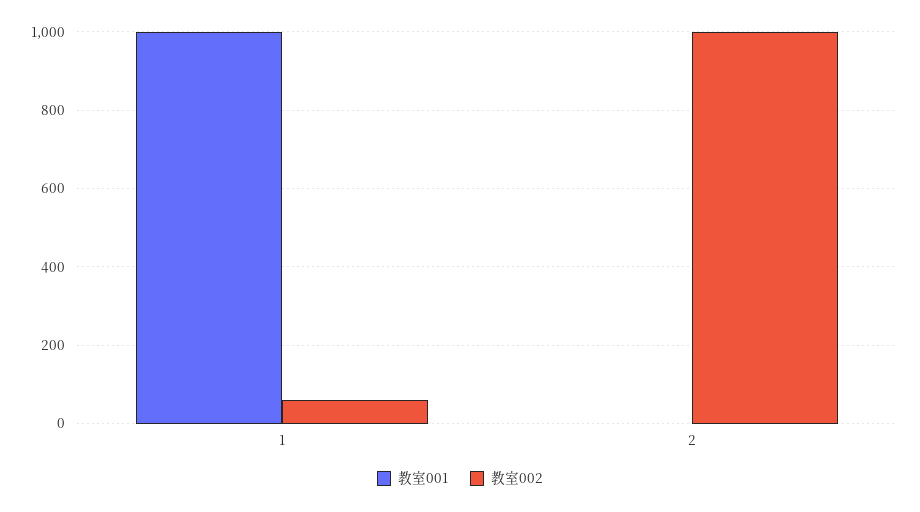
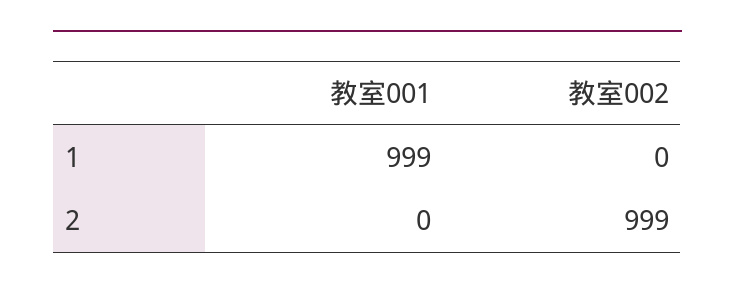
  {
    "教室001": {
      "1": 999,
      "2": 0
    },
    "教室002": {
-     "1": 60,
+     "1": 0,
      "2": 999
    }
  }

